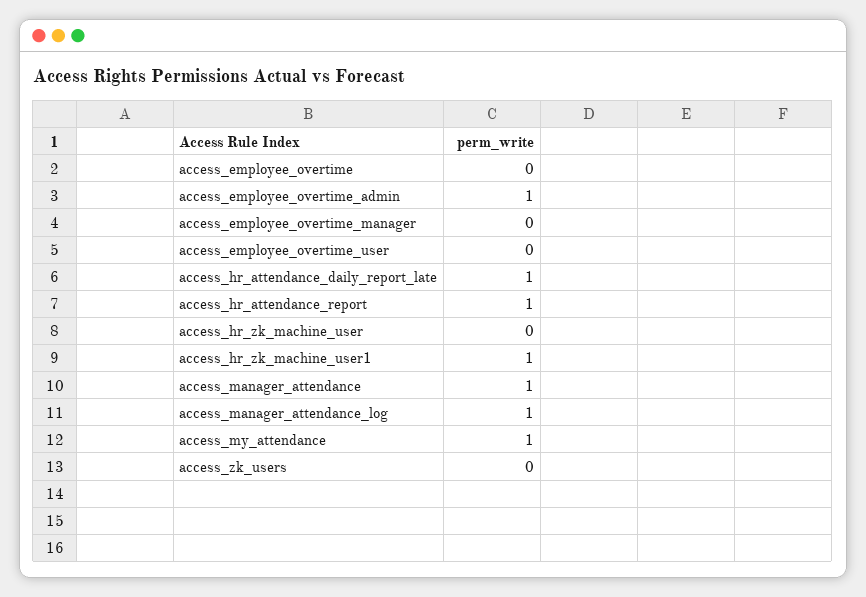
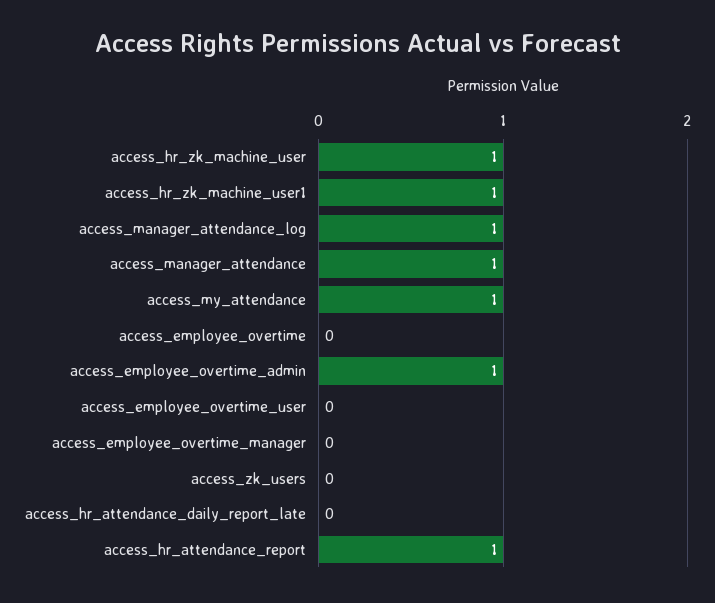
  {
    "access_employee_overtime": 0,
    "access_employee_overtime_admin": 1,
    "access_employee_overtime_manager": 0,
    "access_employee_overtime_user": 0,
-   "access_hr_attendance_daily_report_late": 1,
+   "access_hr_attendance_daily_report_late": 0,
    "access_hr_attendance_report": 1,
-   "access_hr_zk_machine_user": 0,
+   "access_hr_zk_machine_user": 1,
    "access_hr_zk_machine_user1": 1,
    "access_manager_attendance": 1,
    "access_manager_attendance_log": 1,
    "access_my_attendance": 1,
    "access_zk_users": 0
  }

